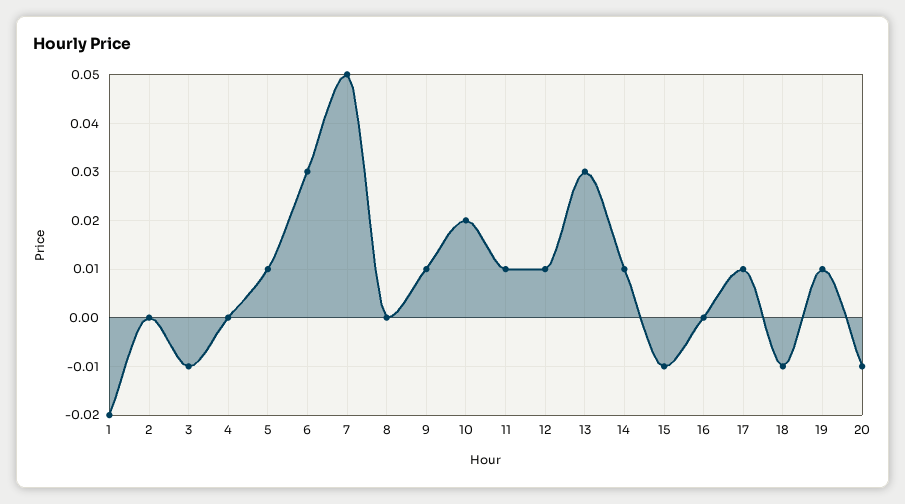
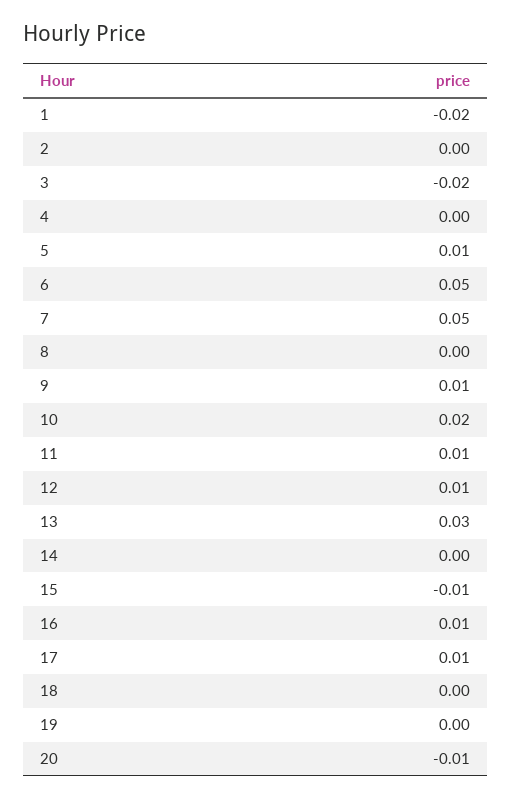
  {
    "1": -0.02,
    "2": 0,
-   "3": -0.01,
+   "3": -0.02,
    "4": 0,
    "5": 0.01,
-   "6": 0.03,
+   "6": 0.05,
    "7": 0.05,
    "8": 0,
    "9": 0.01,
    "10": 0.02,
    "11": 0.01,
    "12": 0.01,
    "13": 0.03,
-   "14": 0.01,
+   "14": 0,
    "15": -0.01,
-   "16": 0,
+   "16": 0.01,
    "17": 0.01,
-   "18": -0.01,
+   "18": 0,
-   "19": 0.01,
+   "19": 0,
    "20": -0.01
  }

